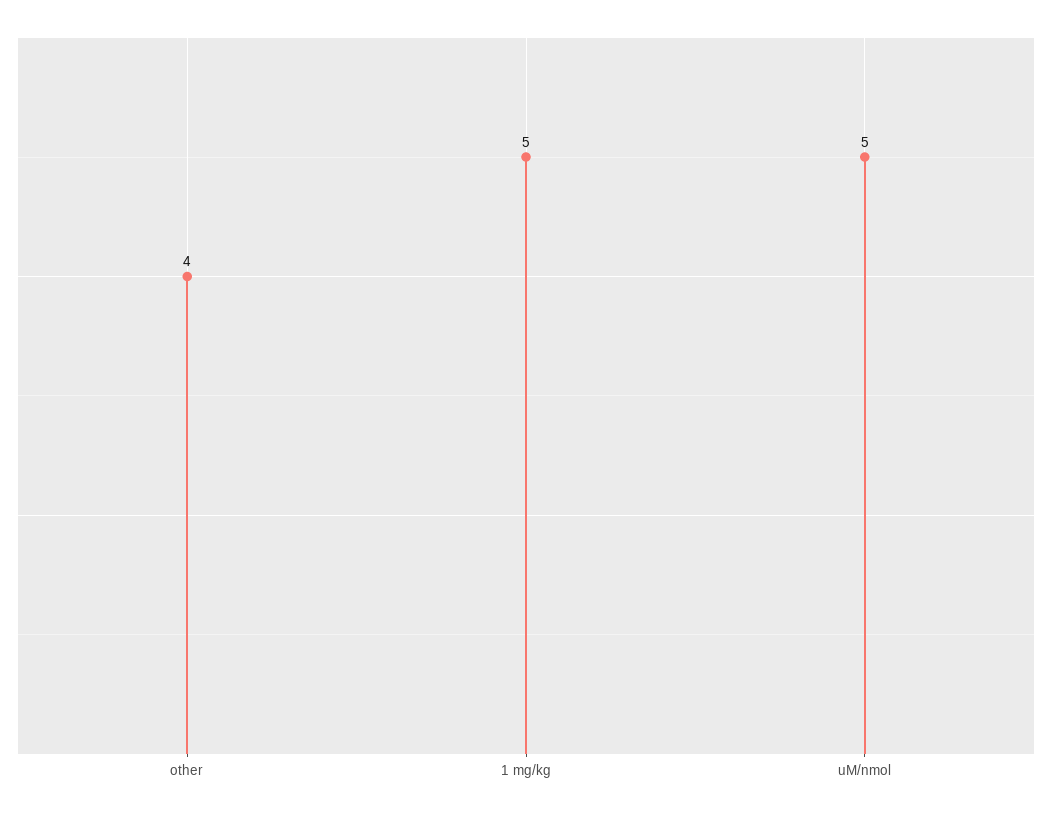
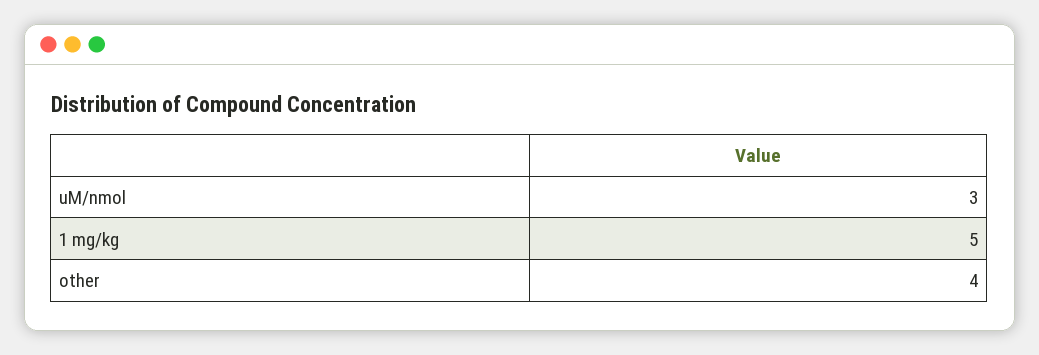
  {
    "other": 4,
    "1 mg/kg": 5,
-   "uM/nmol": 5
+   "uM/nmol": 3
  }

